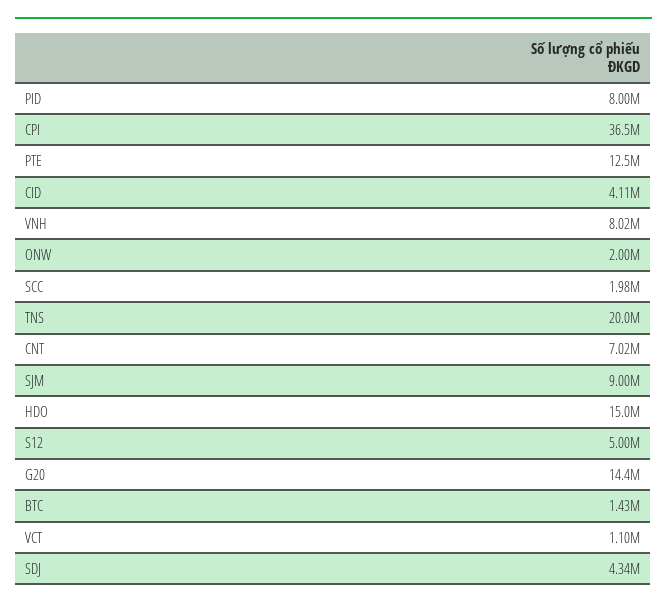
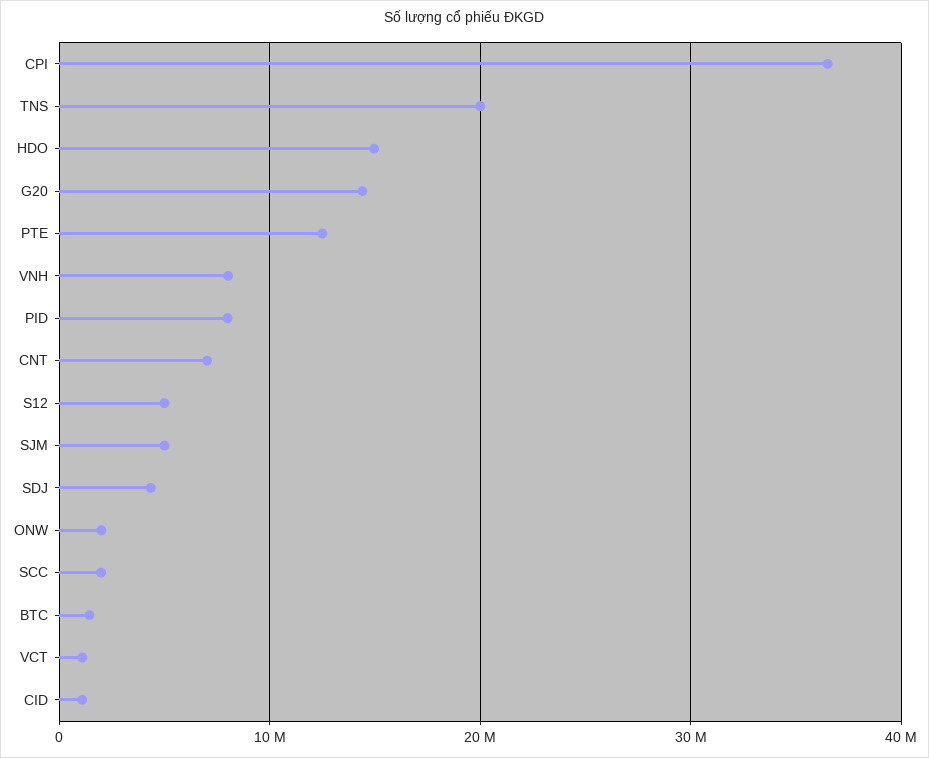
  {
    "PID": 8000000,
    "CPI": 36500000,
    "PTE": 12500000,
-   "CID": 4110000,
+   "CID": 1000000,
    "VNH": 8020000,
    "ONW": 2000000,
    "SCC": 1980000,
    "TNS": 20000000,
    "CNT": 7020000,
-   "SJM": 9000000,
+   "SJM": 5000000,
    "HDO": 15000000,
    "S12": 5000000,
    "G20": 14400000,
    "BTC": 1430000,
    "VCT": 1100000,
    "SDJ": 4340000
  }

